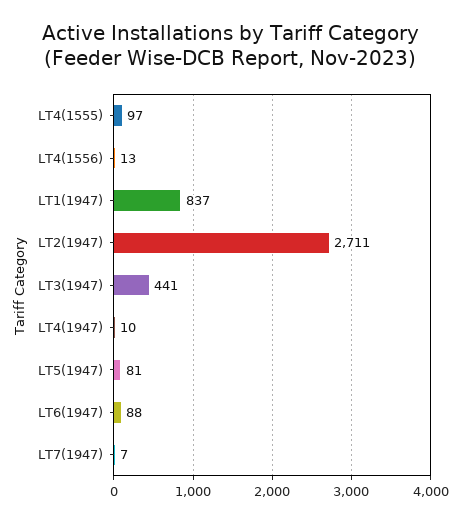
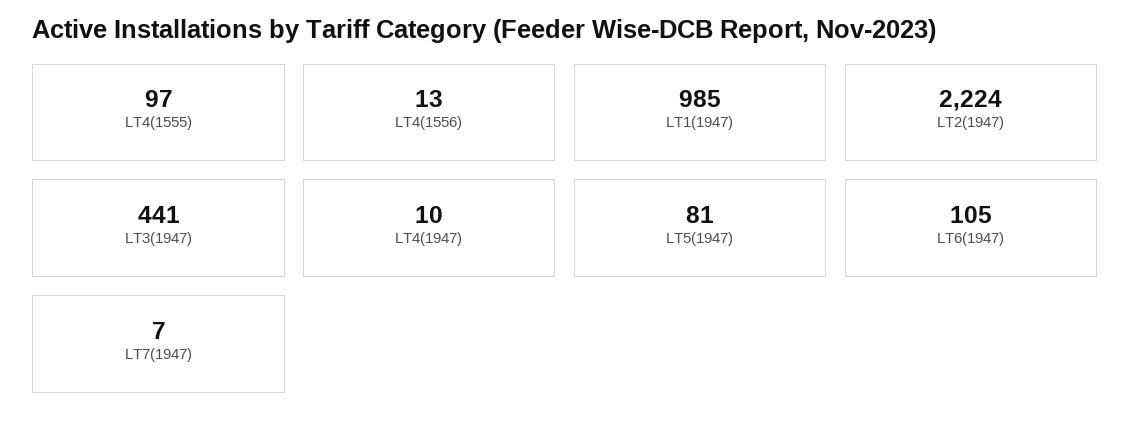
  {
    "LT4(1555)": 97,
    "LT4(1556)": 13,
-   "LT1(1947)": 837,
+   "LT1(1947)": 985,
-   "LT2(1947)": 2711,
+   "LT2(1947)": 2224,
    "LT3(1947)": 441,
    "LT4(1947)": 10,
    "LT5(1947)": 81,
-   "LT6(1947)": 88,
+   "LT6(1947)": 105,
    "LT7(1947)": 7
  }

